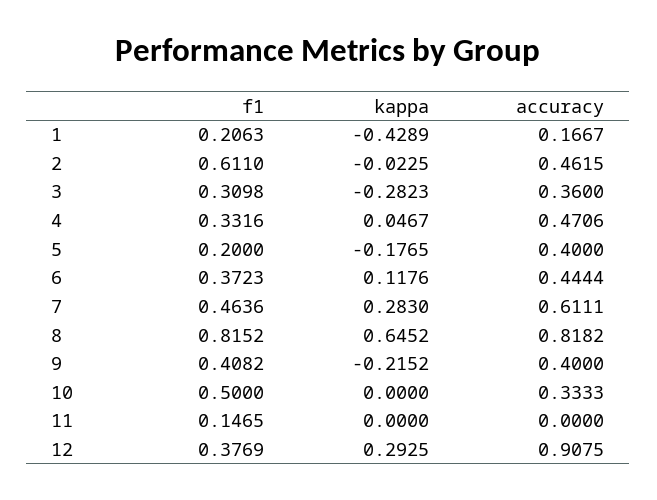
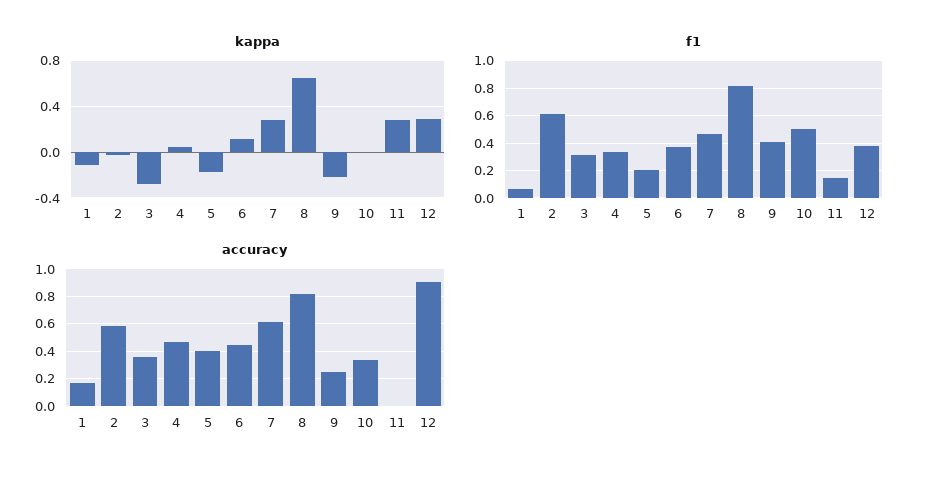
  {
    "f1": {
-     "1": 0.2063,
+     "1": 0.05,
      "2": 0.611,
      "3": 0.3098,
      "4": 0.3316,
      "5": 0.2,
      "6": 0.3723,
      "7": 0.4636,
      "8": 0.8152,
      "9": 0.4082,
      "10": 0.5,
      "11": 0.1465,
      "12": 0.3769
    },
    "kappa": {
-     "1": -0.4289,
+     "1": -0.1,
      "2": -0.0225,
      "3": -0.2823,
      "4": 0.0467,
      "5": -0.1765,
      "6": 0.1176,
      "7": 0.283,
      "8": 0.6452,
      "9": -0.2152,
      "10": 0,
-     "11": 0,
+     "11": 0.3,
      "12": 0.2925
    },
    "accuracy": {
      "1": 0.1667,
-     "2": 0.4615,
+     "2": 0.6,
      "3": 0.36,
      "4": 0.4706,
      "5": 0.4,
      "6": 0.4444,
      "7": 0.6111,
      "8": 0.8182,
-     "9": 0.4,
+     "9": 0.25,
      "10": 0.3333,
      "11": 0,
      "12": 0.9075
    }
  }

